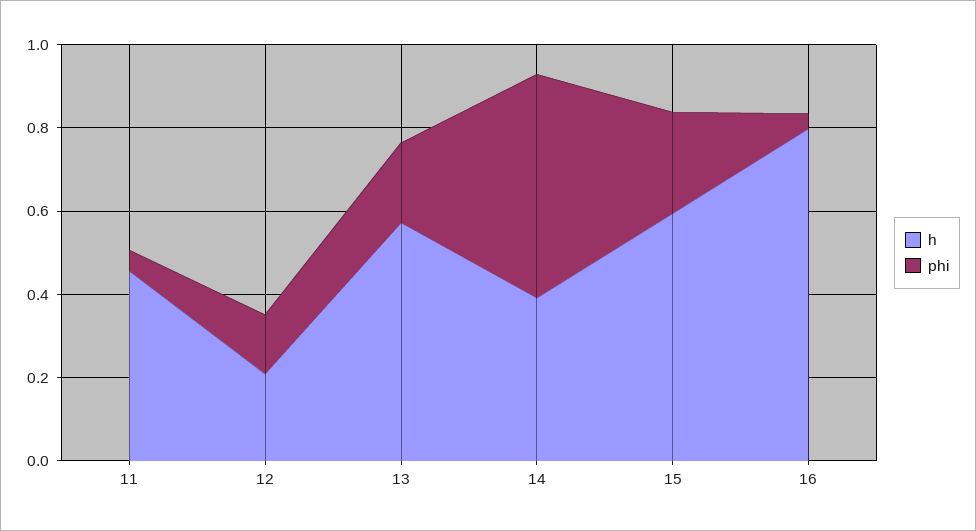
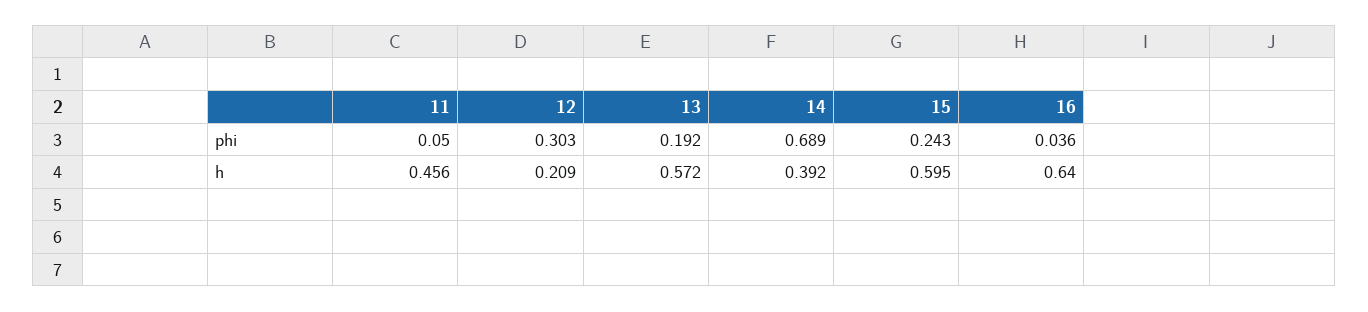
  {
    "h": {
      "11": 0.456,
      "12": 0.209,
      "13": 0.572,
      "14": 0.392,
      "15": 0.595,
-     "16": 0.8
+     "16": 0.64
    },
    "phi": {
      "11": 0.05,
-     "12": 0.15,
+     "12": 0.303,
      "13": 0.192,
-     "14": 0.55,
+     "14": 0.689,
      "15": 0.243,
      "16": 0.036
    }
  }

